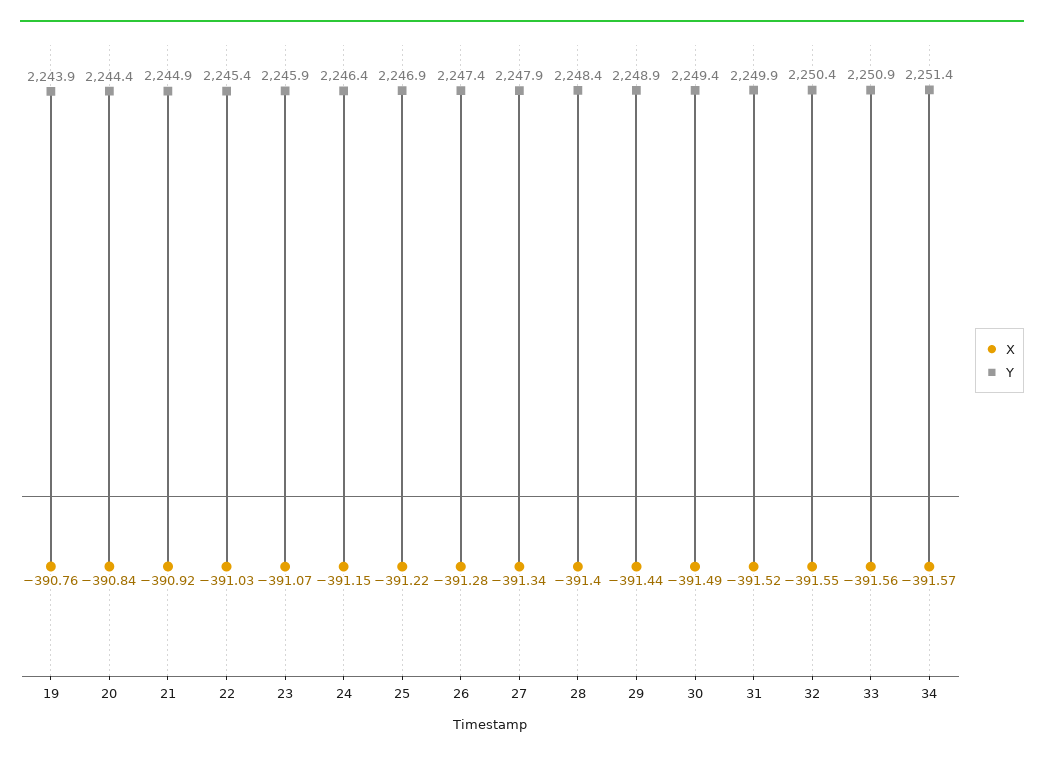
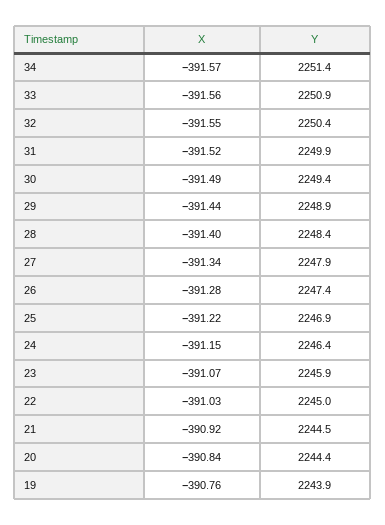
  {
    "X": {
      "19": -390.76,
      "20": -390.84,
      "21": -390.92,
      "22": -391.03,
      "23": -391.07,
      "24": -391.15,
      "25": -391.22,
      "26": -391.28,
      "27": -391.34,
      "28": -391.4,
      "29": -391.44,
      "30": -391.49,
      "31": -391.52,
      "32": -391.55,
      "33": -391.56,
      "34": -391.57
    },
    "Y": {
      "19": 2243.9,
      "20": 2244.4,
-     "21": 2244.9,
+     "21": 2244.5,
-     "22": 2245.4,
+     "22": 2245,
      "23": 2245.9,
      "24": 2246.4,
      "25": 2246.9,
      "26": 2247.4,
      "27": 2247.9,
      "28": 2248.4,
      "29": 2248.9,
      "30": 2249.4,
      "31": 2249.9,
      "32": 2250.4,
      "33": 2250.9,
      "34": 2251.4
    }
  }

